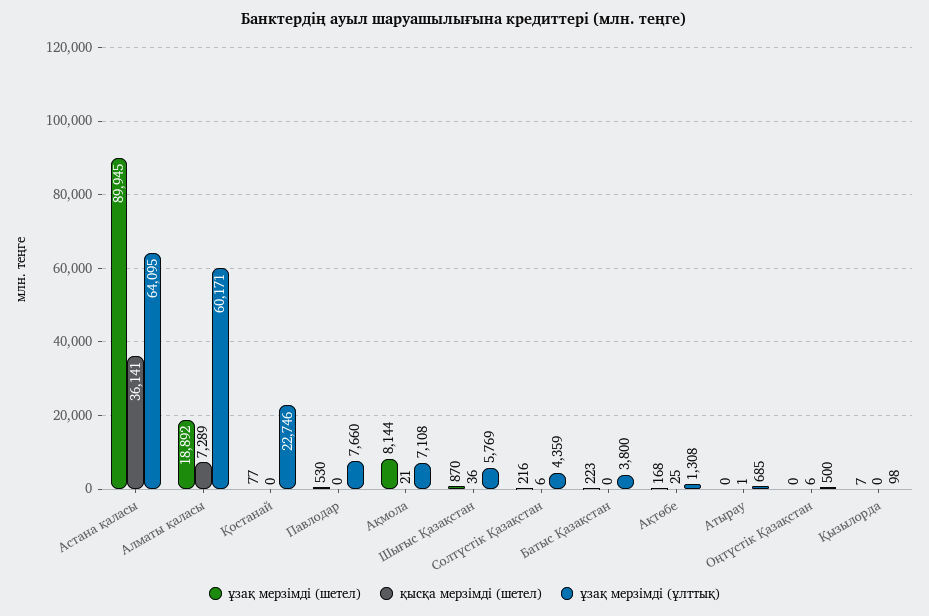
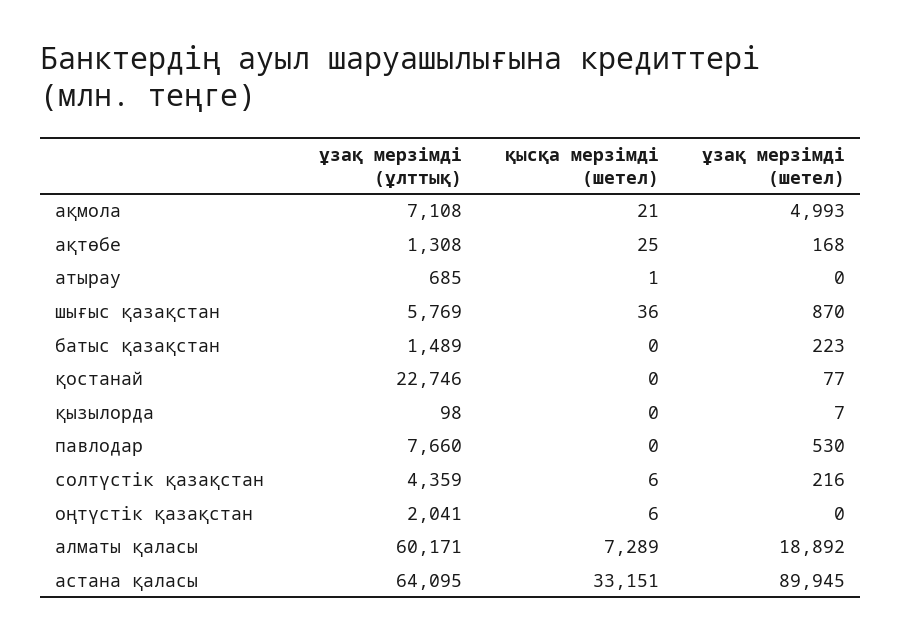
  {
    "ұзақ мерзімді (шетел)": {
      "Астана қаласы": 89945,
      "Алматы қаласы": 18892,
      "Қостанай": 77,
      "Павлодар": 530,
-     "Ақмола": 8144,
+     "Ақмола": 4993,
      "Шығыс Қазақстан": 870,
      "Солтүстік Қазақстан": 216,
      "Батыс Қазақстан": 223,
      "Ақтөбе": 168,
      "Атырау": 0,
      "Оңтүстік Қазақстан": 0,
      "Қызылорда": 7
    },
    "қысқа мерзімді (шетел)": {
-     "Астана қаласы": 36141,
+     "Астана қаласы": 33151,
      "Алматы қаласы": 7289,
      "Қостанай": 0,
      "Павлодар": 0,
      "Ақмола": 21,
      "Шығыс Қазақстан": 36,
      "Солтүстік Қазақстан": 6,
      "Батыс Қазақстан": 0,
      "Ақтөбе": 25,
      "Атырау": 1,
      "Оңтүстік Қазақстан": 6,
      "Қызылорда": 0
    },
    "ұзақ мерзімді (ұлттық)": {
      "Астана қаласы": 64095,
      "Алматы қаласы": 60171,
      "Қостанай": 22746,
      "Павлодар": 7660,
      "Ақмола": 7108,
      "Шығыс Қазақстан": 5769,
      "Солтүстік Қазақстан": 4359,
-     "Батыс Қазақстан": 3800,
+     "Батыс Қазақстан": 1489,
      "Ақтөбе": 1308,
      "Атырау": 685,
-     "Оңтүстік Қазақстан": 500,
+     "Оңтүстік Қазақстан": 2041,
      "Қызылорда": 98
    }
  }

